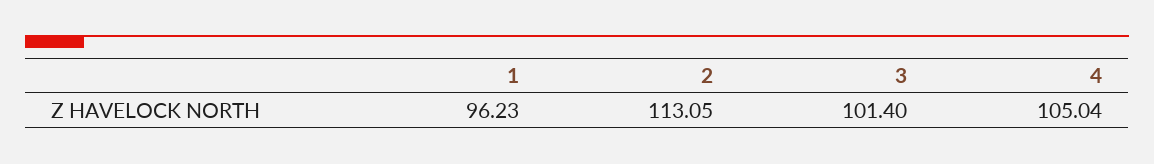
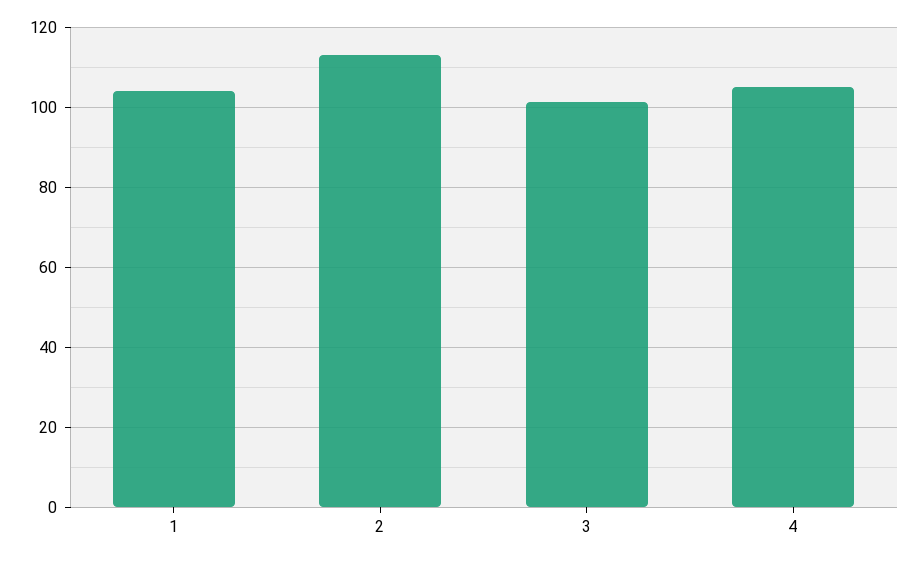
  {
-   "1": 96.23,
+   "1": 104,
    "2": 113.05,
    "3": 101.4,
    "4": 105.04
  }

